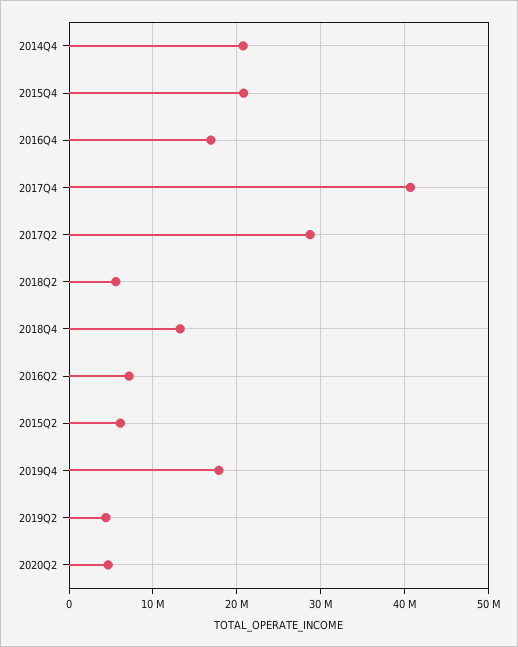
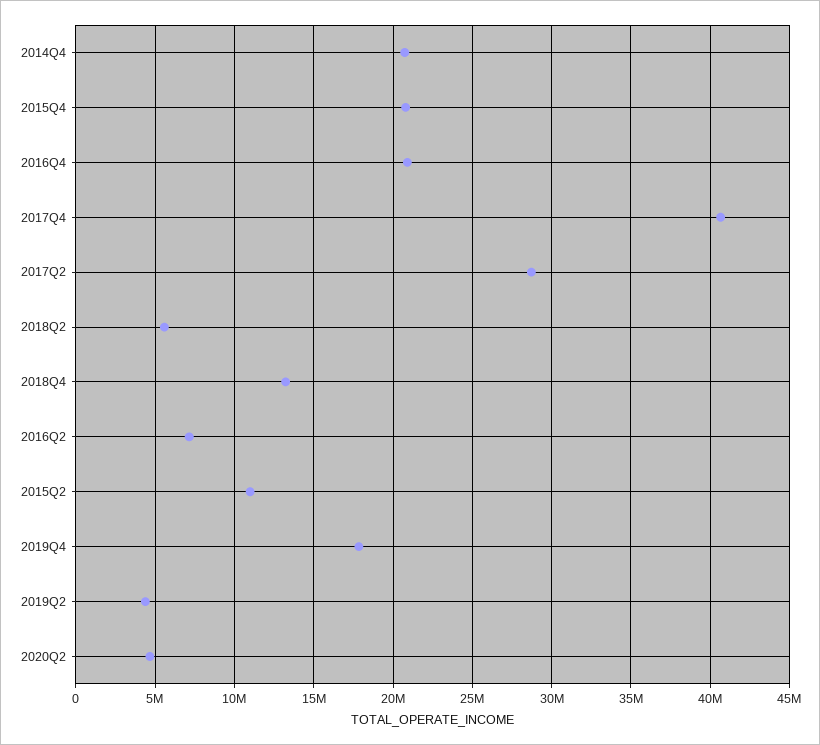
  {
    "2014Q4": 20500000,
    "2015Q4": 21000000,
-   "2016Q4": 17000000,
+   "2016Q4": 21000000,
    "2017Q4": 40500000,
    "2017Q2": 28500000,
    "2018Q2": 5500000,
    "2018Q4": 13000000,
    "2016Q2": 7000000,
-   "2015Q2": 6000000,
+   "2015Q2": 11000000,
    "2019Q4": 18000000,
    "2019Q2": 4500000,
    "2020Q2": 4500000
  }

